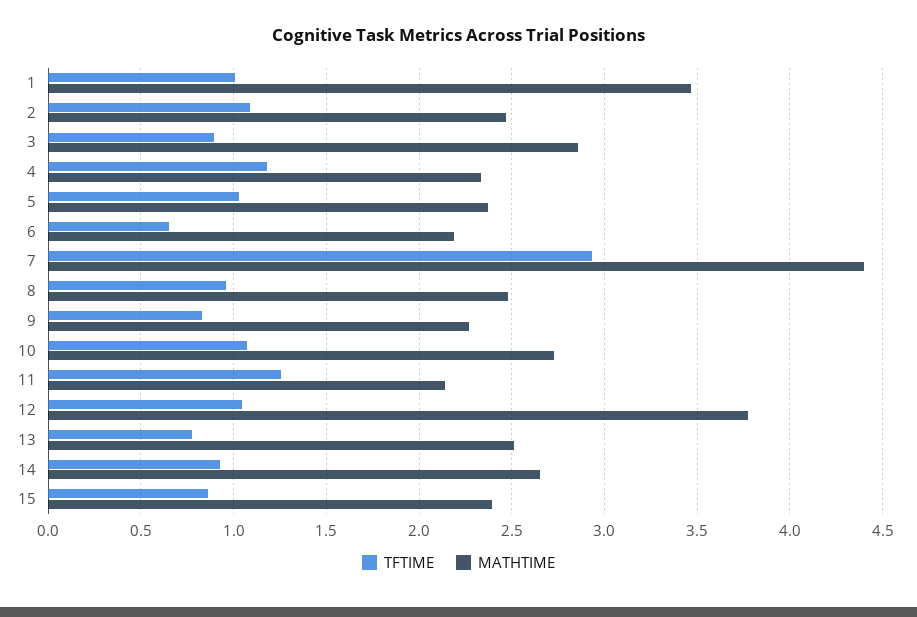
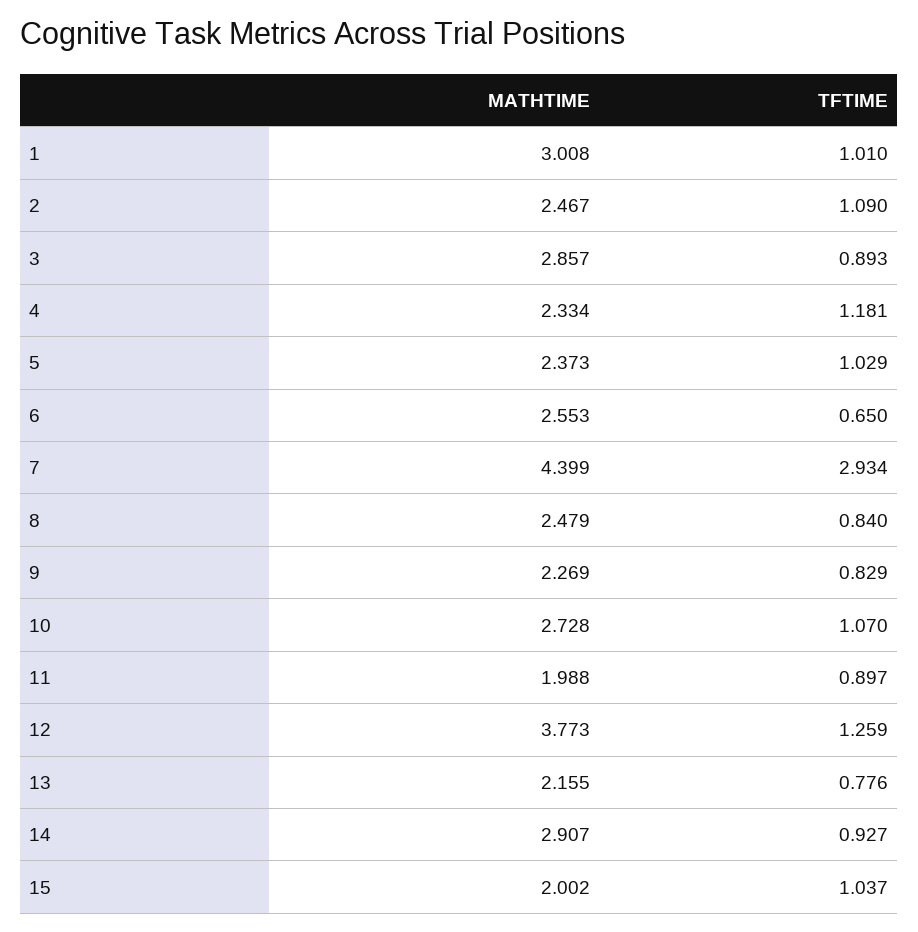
  {
    "TFTIME": {
      "1": 1.01,
      "2": 1.09,
      "3": 0.893,
      "4": 1.181,
      "5": 1.029,
      "6": 0.65,
      "7": 2.934,
-     "8": 0.95,
+     "8": 0.84,
      "9": 0.829,
      "10": 1.07,
-     "11": 1.25,
+     "11": 0.897,
-     "12": 1.05,
+     "12": 1.259,
      "13": 0.776,
      "14": 0.927,
-     "15": 0.85
+     "15": 1.037
    },
    "MATHTIME": {
-     "1": 3.45,
+     "1": 3.008,
      "2": 2.467,
      "3": 2.857,
      "4": 2.334,
      "5": 2.373,
-     "6": 2.2,
+     "6": 2.553,
      "7": 4.399,
      "8": 2.479,
      "9": 2.269,
      "10": 2.728,
-     "11": 2.15,
+     "11": 1.988,
      "12": 3.773,
-     "13": 2.5,
+     "13": 2.155,
-     "14": 2.65,
+     "14": 2.907,
-     "15": 2.4
+     "15": 2.002
    }
  }

